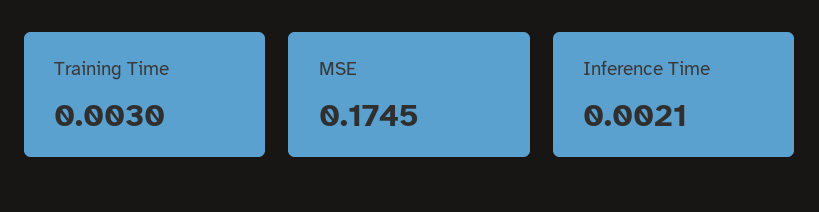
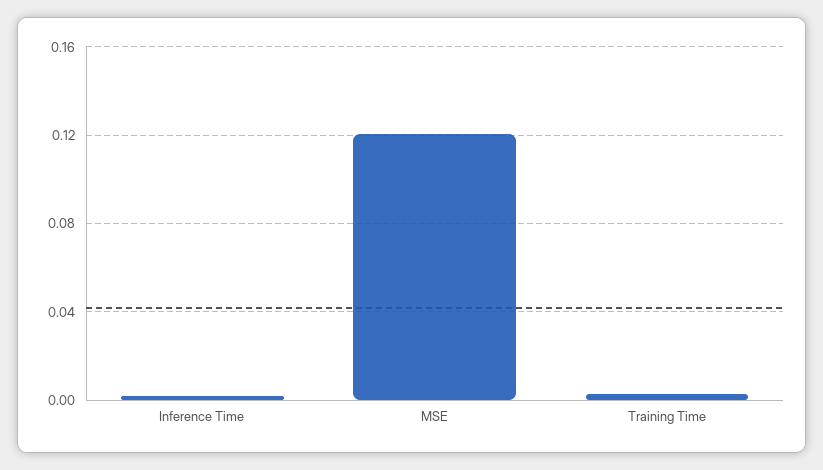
  {
    "Training Time": 0.003,
-   "MSE": 0.1745,
+   "MSE": 0.12,
    "Inference Time": 0.0021
  }

